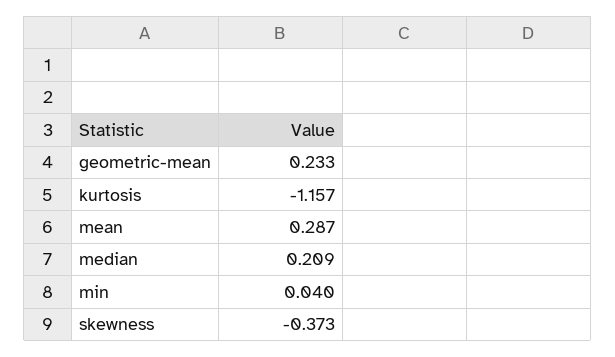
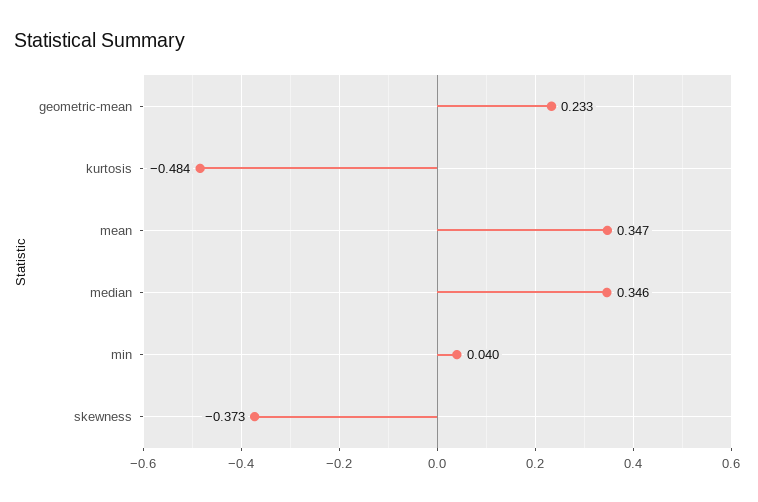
  {
    "geometric-mean": 0.233,
-   "kurtosis": -1.157,
+   "kurtosis": -0.484,
-   "mean": 0.287,
+   "mean": 0.347,
-   "median": 0.209,
+   "median": 0.346,
    "min": 0.04,
    "skewness": -0.373
  }

